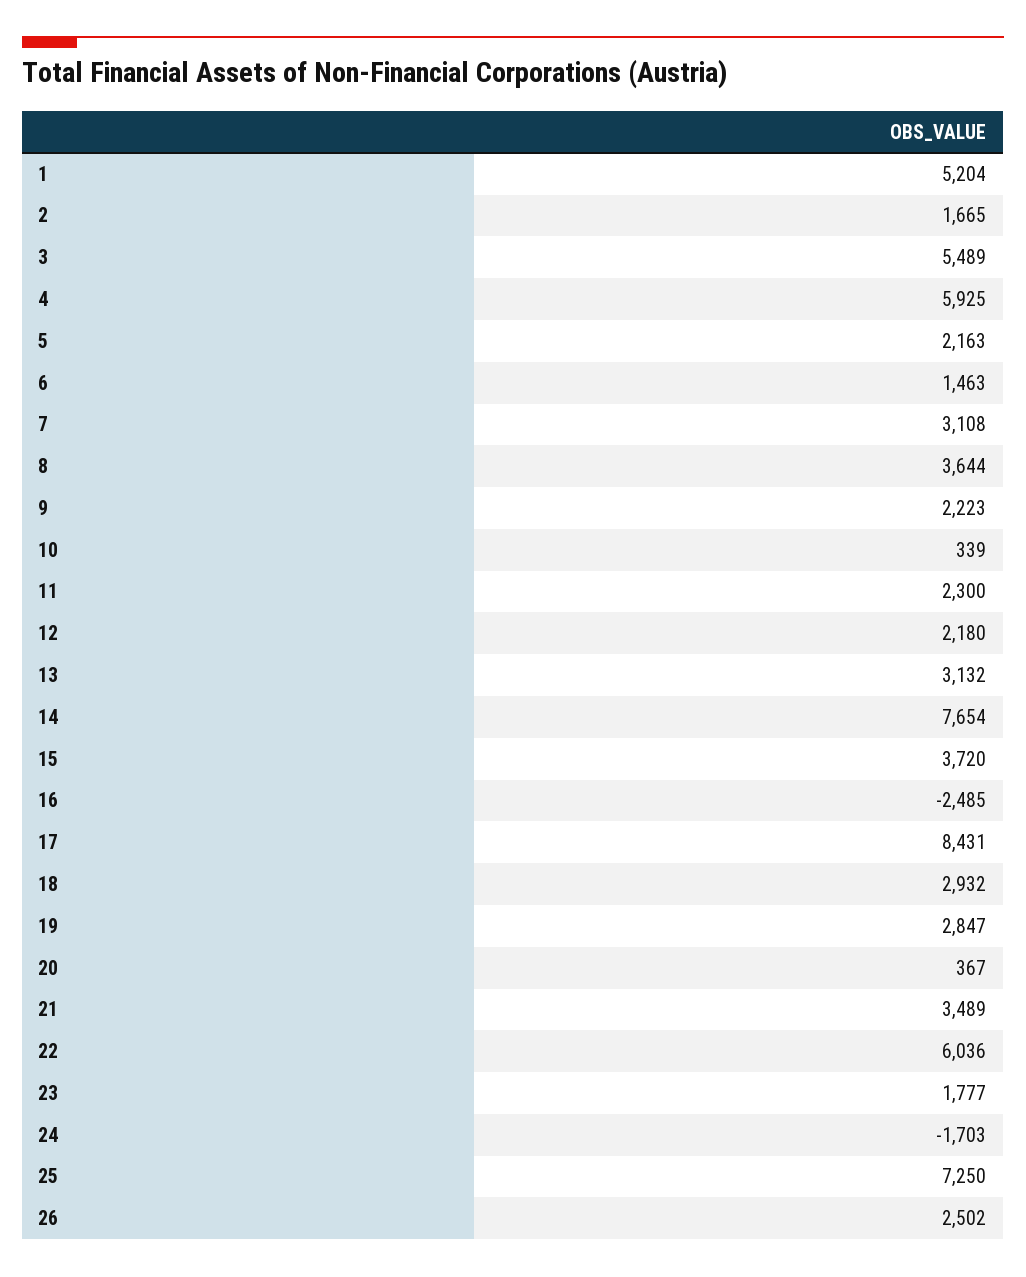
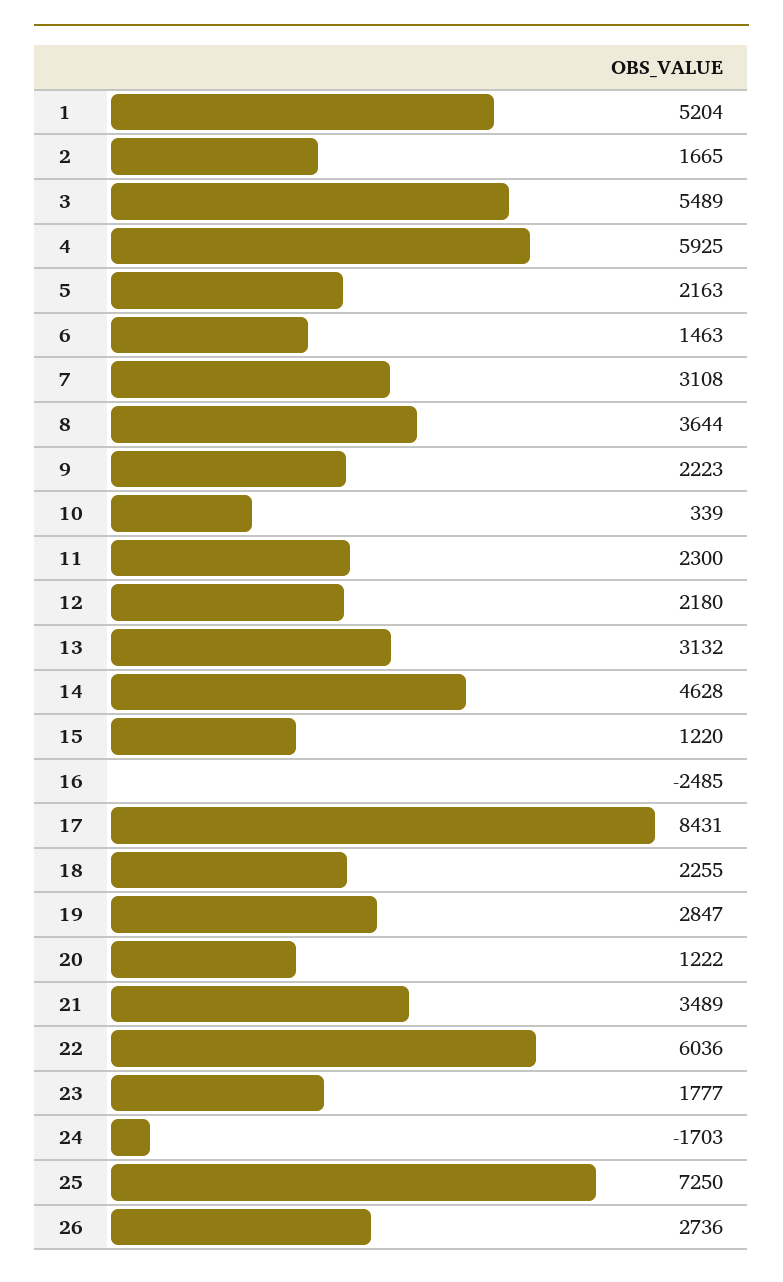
  {
    "1": 5204,
    "2": 1665,
    "3": 5489,
    "4": 5925,
    "5": 2163,
    "6": 1463,
    "7": 3108,
    "8": 3644,
    "9": 2223,
    "10": 339,
    "11": 2300,
    "12": 2180,
    "13": 3132,
-   "14": 7654,
+   "14": 4628,
-   "15": 3720,
+   "15": 1220,
    "16": -2485,
    "17": 8431,
-   "18": 2932,
+   "18": 2255,
    "19": 2847,
-   "20": 367,
+   "20": 1222,
    "21": 3489,
    "22": 6036,
    "23": 1777,
    "24": -1703,
    "25": 7250,
-   "26": 2502
+   "26": 2736
  }

